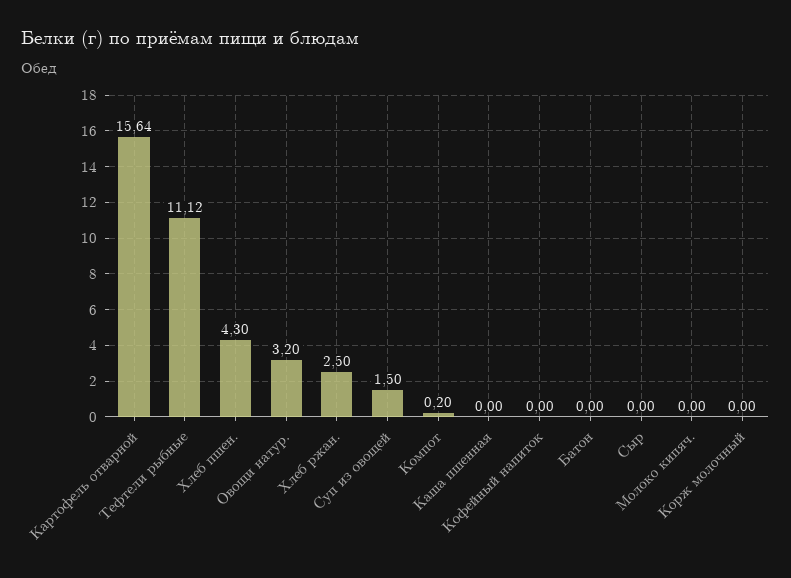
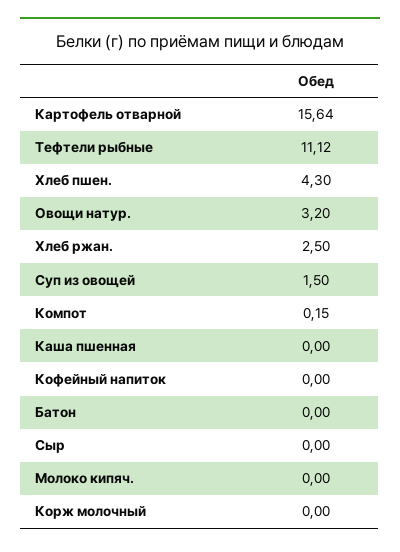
  {
    "Картофель отварной": 15.64,
    "Тефтели рыбные": 11.12,
    "Хлеб пшен.": 4.3,
    "Овощи натур.": 3.2,
    "Хлеб ржан.": 2.5,
    "Суп из овощей": 1.5,
-   "Компот": 0.2,
+   "Компот": 0.15,
    "Каша пшенная": 0,
    "Кофейный напиток": 0,
    "Батон": 0,
    "Сыр": 0,
    "Молоко кипяч.": 0,
    "Корж молочный": 0
  }

